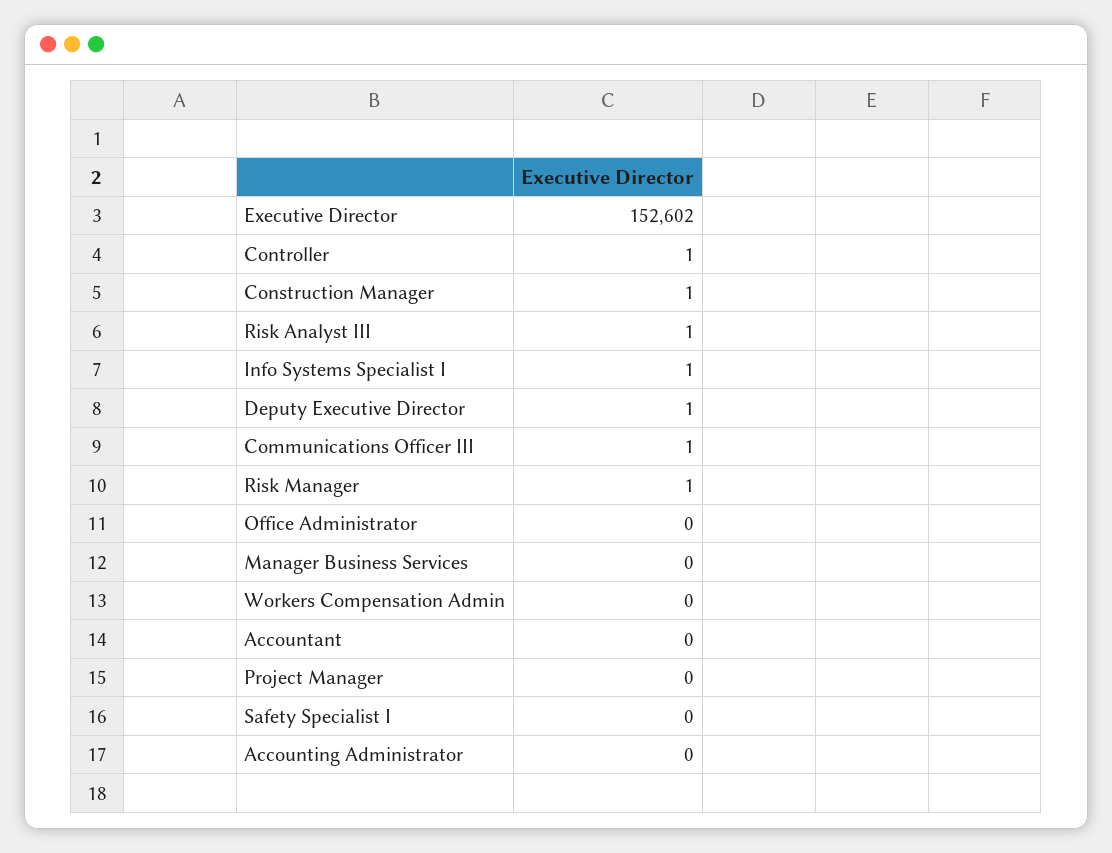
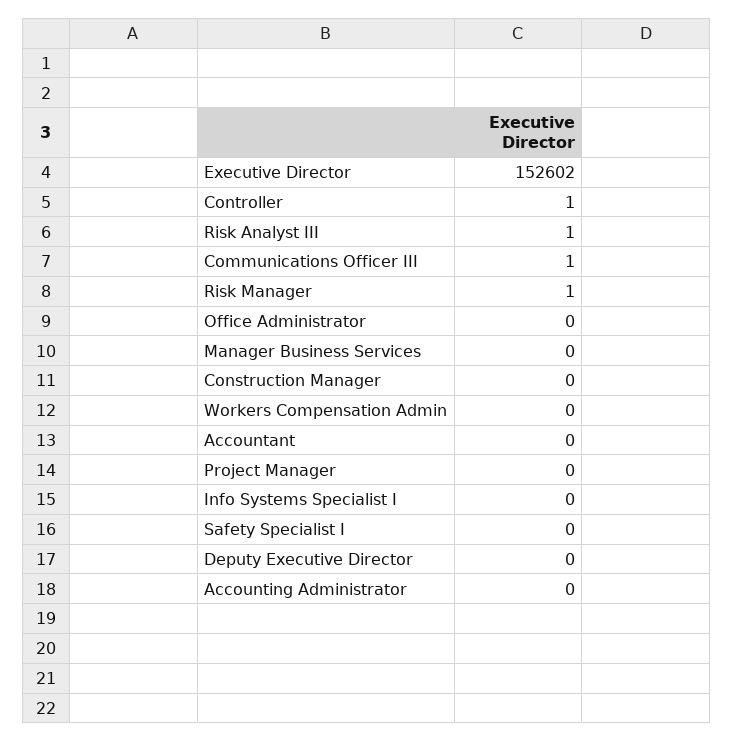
  {
    "Executive Director": 152602,
    "Controller": 1,
-   "Construction Manager": 1,
+   "Construction Manager": 0,
    "Risk Analyst III": 1,
-   "Info Systems Specialist I": 1,
+   "Info Systems Specialist I": 0,
-   "Deputy Executive Director": 1,
+   "Deputy Executive Director": 0,
    "Communications Officer III": 1,
    "Risk Manager": 1,
    "Office Administrator": 0,
    "Manager Business Services": 0,
    "Workers Compensation Admin": 0,
    "Accountant": 0,
    "Project Manager": 0,
    "Safety Specialist I": 0,
    "Accounting Administrator": 0
  }

